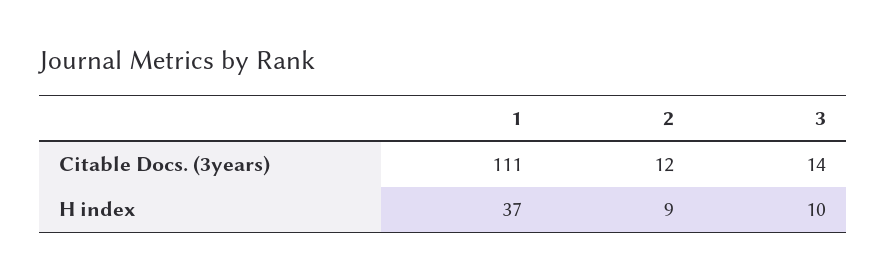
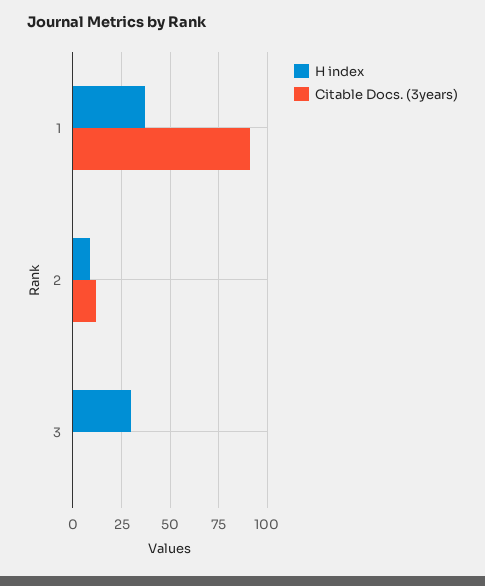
  {
    "Citable Docs. (3years)": {
-     "1": 111,
+     "1": 90,
      "2": 12,
-     "3": 14
+     "3": 0
    },
    "H index": {
      "1": 37,
      "2": 9,
-     "3": 10
+     "3": 30
    }
  }

